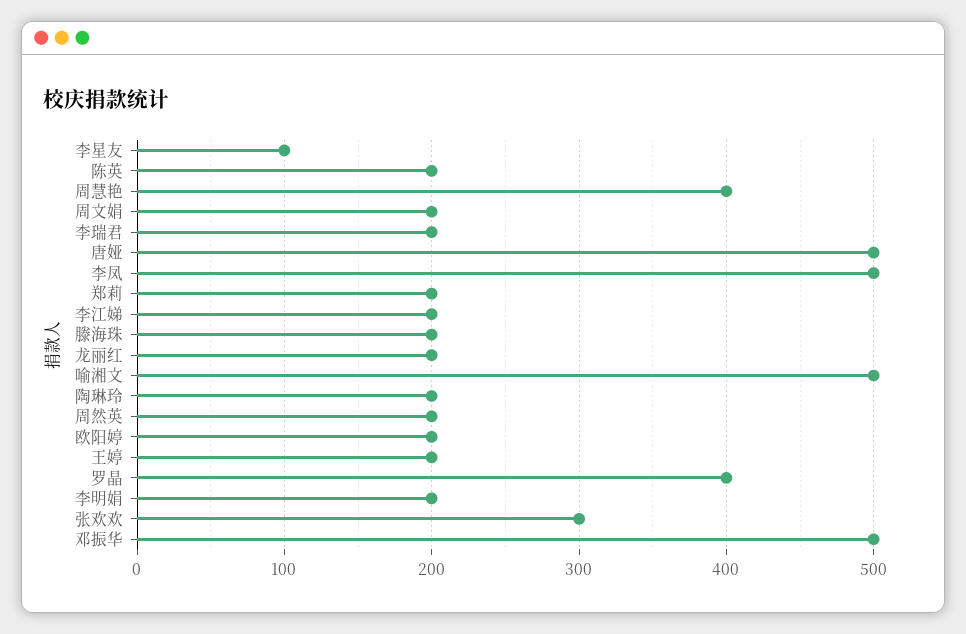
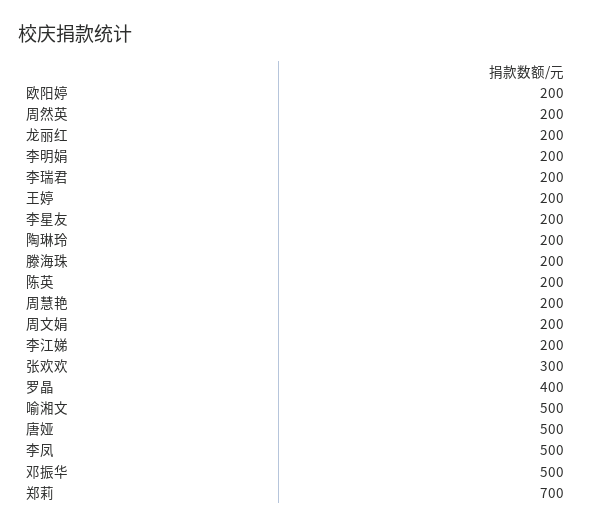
  {
-   "李星友": 100,
+   "李星友": 200,
    "陈英": 200,
-   "周慧艳": 400,
+   "周慧艳": 200,
    "周文娟": 200,
    "李瑞君": 200,
    "唐娅": 500,
    "李凤": 500,
-   "郑莉": 200,
+   "郑莉": 700,
    "李江娣": 200,
    "滕海珠": 200,
    "龙丽红": 200,
    "喻湘文": 500,
    "陶琳玲": 200,
    "周然英": 200,
    "欧阳婷": 200,
    "王婷": 200,
    "罗晶": 400,
    "李明娟": 200,
    "张欢欢": 300,
    "邓振华": 500
  }

